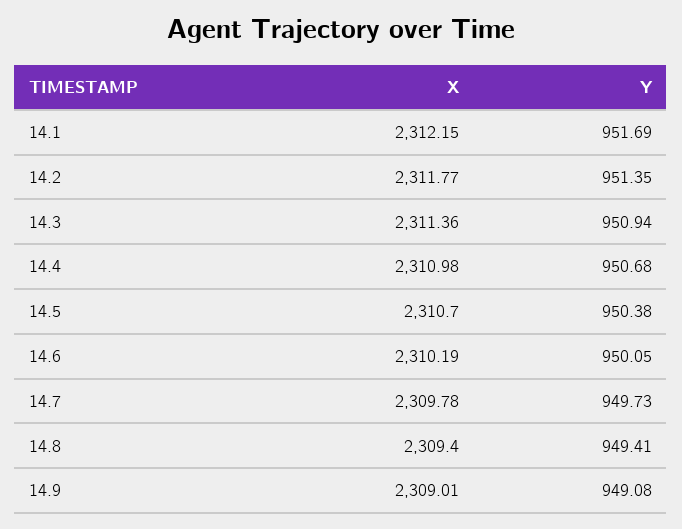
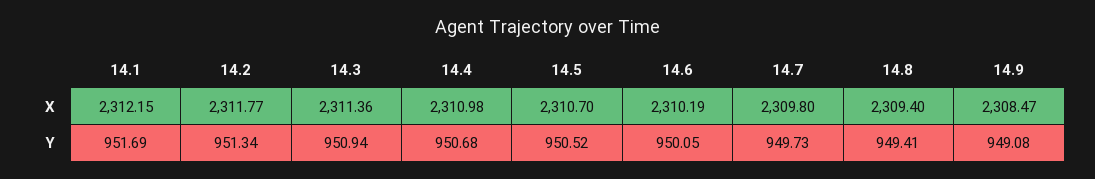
  {
    "X": {
      "14.1": 2312.15,
      "14.2": 2311.77,
      "14.3": 2311.36,
      "14.4": 2310.98,
      "14.5": 2310.7,
      "14.6": 2310.19,
-     "14.7": 2309.78,
+     "14.7": 2309.8,
      "14.8": 2309.4,
-     "14.9": 2309.01
+     "14.9": 2308.47
    },
    "Y": {
      "14.1": 951.69,
-     "14.2": 951.35,
+     "14.2": 951.34,
      "14.3": 950.94,
      "14.4": 950.68,
-     "14.5": 950.38,
+     "14.5": 950.52,
      "14.6": 950.05,
      "14.7": 949.73,
      "14.8": 949.41,
      "14.9": 949.08
    }
  }

